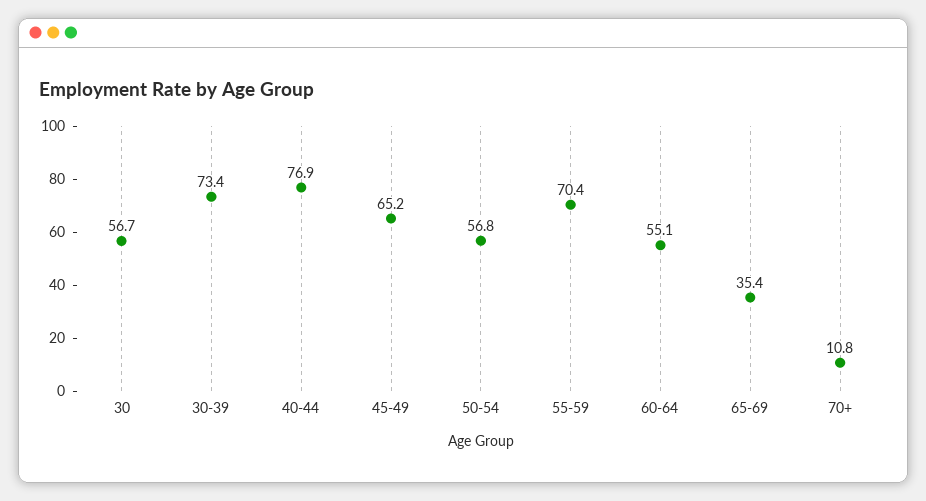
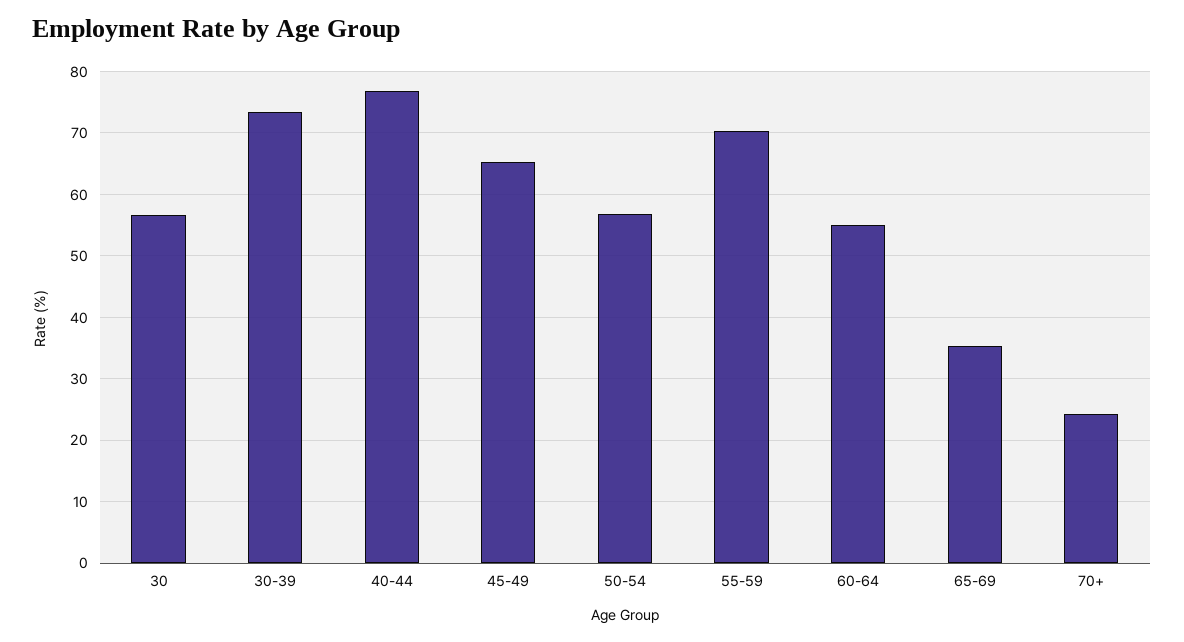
  {
    "30": 56.7,
    "30-39": 73.4,
    "40-44": 76.9,
    "45-49": 65.2,
    "50-54": 56.8,
    "55-59": 70.4,
    "60-64": 55.1,
    "65-69": 35.4,
-   "70+": 10.8
+   "70+": 24
  }

